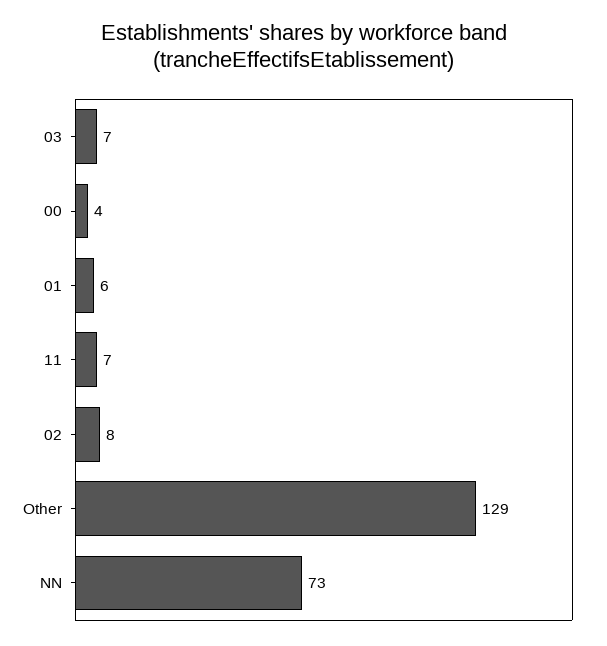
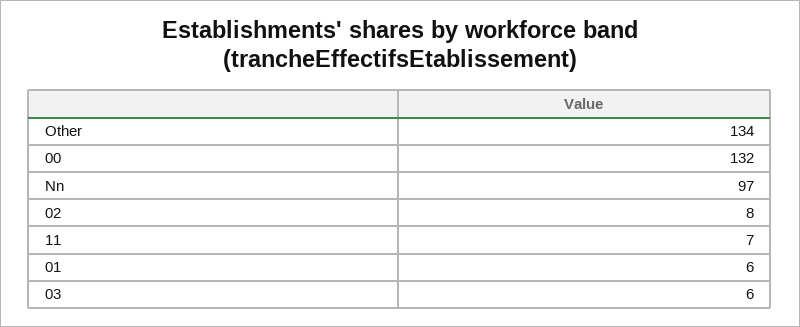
  {
-   "03": 7,
+   "03": 6,
-   "00": 4,
+   "00": 132,
    "01": 6,
    "11": 7,
    "02": 8,
-   "Other": 129,
+   "Other": 134,
-   "NN": 73
+   "NN": 97
  }

